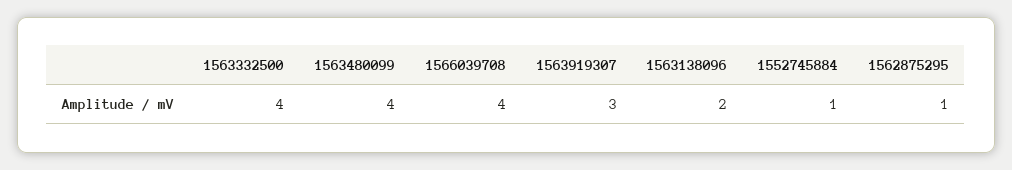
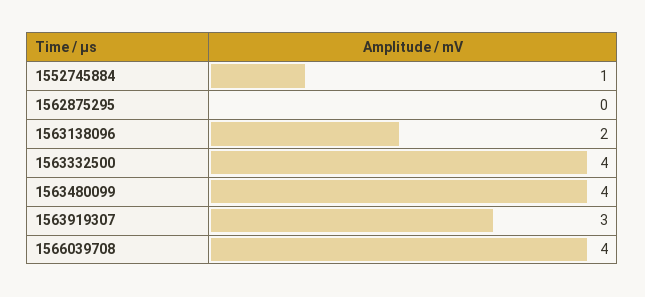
  {
    "1563332500": 4,
    "1563480099": 4,
    "1566039708": 4,
    "1563919307": 3,
    "1563138096": 2,
    "1552745884": 1,
-   "1562875295": 1
+   "1562875295": 0
  }

